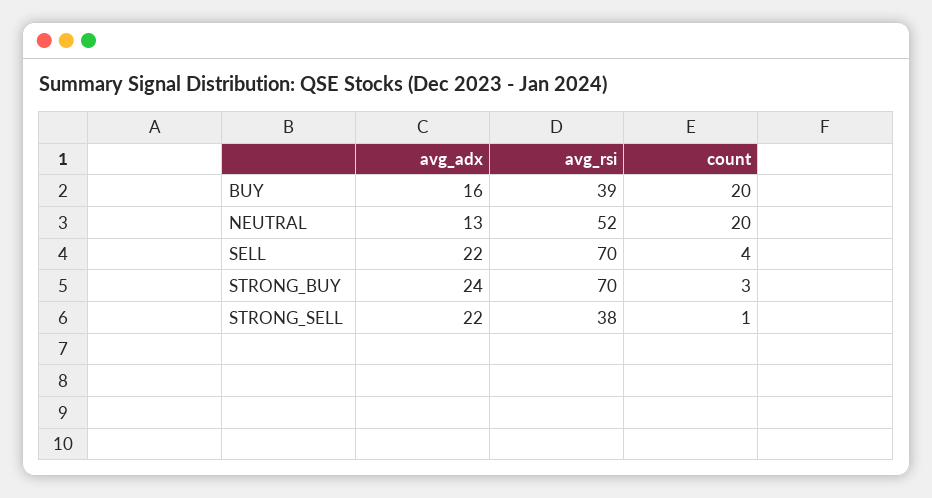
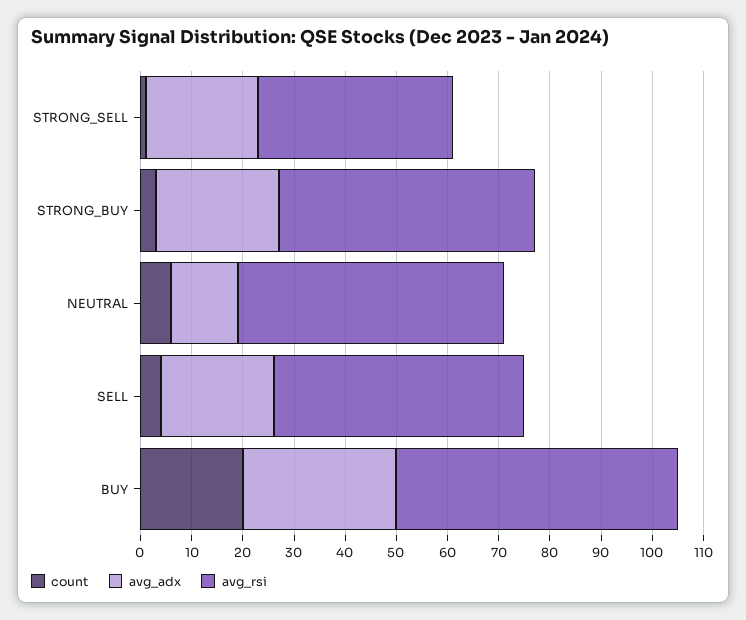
  {
    "avg_adx": {
-     "BUY": 16,
+     "BUY": 30,
      "NEUTRAL": 13,
      "SELL": 22,
      "STRONG_BUY": 24,
      "STRONG_SELL": 22
    },
    "avg_rsi": {
-     "BUY": 39,
+     "BUY": 55,
      "NEUTRAL": 52,
-     "SELL": 70,
+     "SELL": 50,
-     "STRONG_BUY": 70,
+     "STRONG_BUY": 50,
      "STRONG_SELL": 38
    },
    "count": {
      "BUY": 20,
-     "NEUTRAL": 20,
+     "NEUTRAL": 5,
      "SELL": 4,
      "STRONG_BUY": 3,
      "STRONG_SELL": 1
    }
  }

